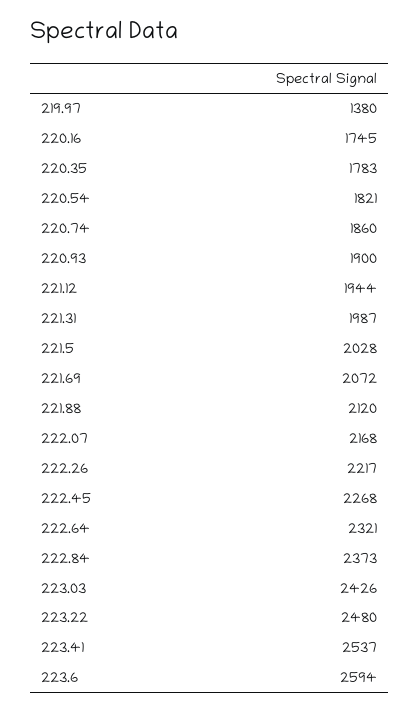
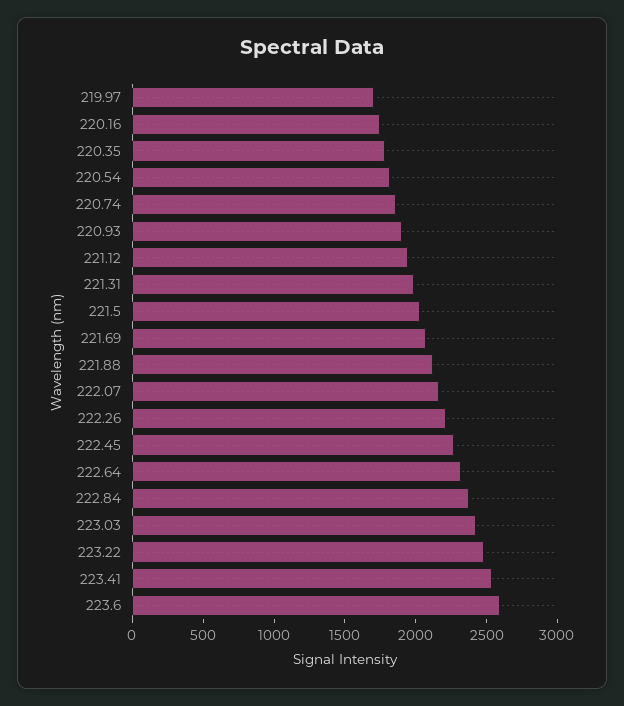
  {
-   "219.97": 1380,
+   "219.97": 1700,
    "220.16": 1745,
    "220.35": 1783,
    "220.54": 1821,
    "220.74": 1860,
    "220.93": 1900,
    "221.12": 1944,
    "221.31": 1987,
    "221.5": 2028,
    "221.69": 2072,
    "221.88": 2120,
    "222.07": 2168,
    "222.26": 2217,
    "222.45": 2268,
    "222.64": 2321,
    "222.84": 2373,
    "223.03": 2426,
    "223.22": 2480,
    "223.41": 2537,
    "223.6": 2594
  }

